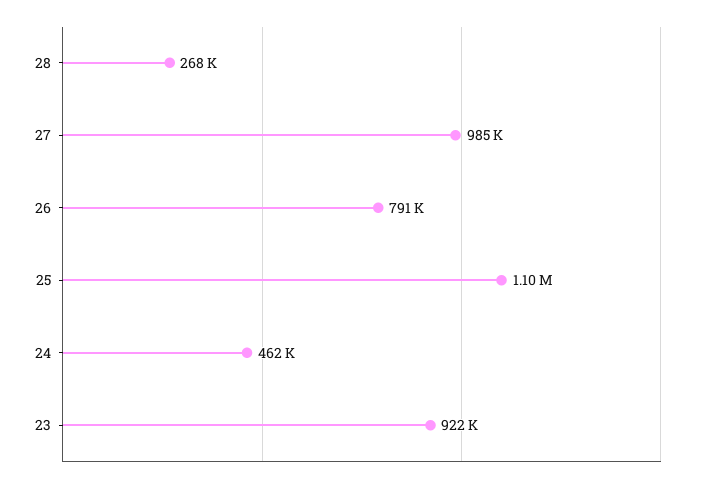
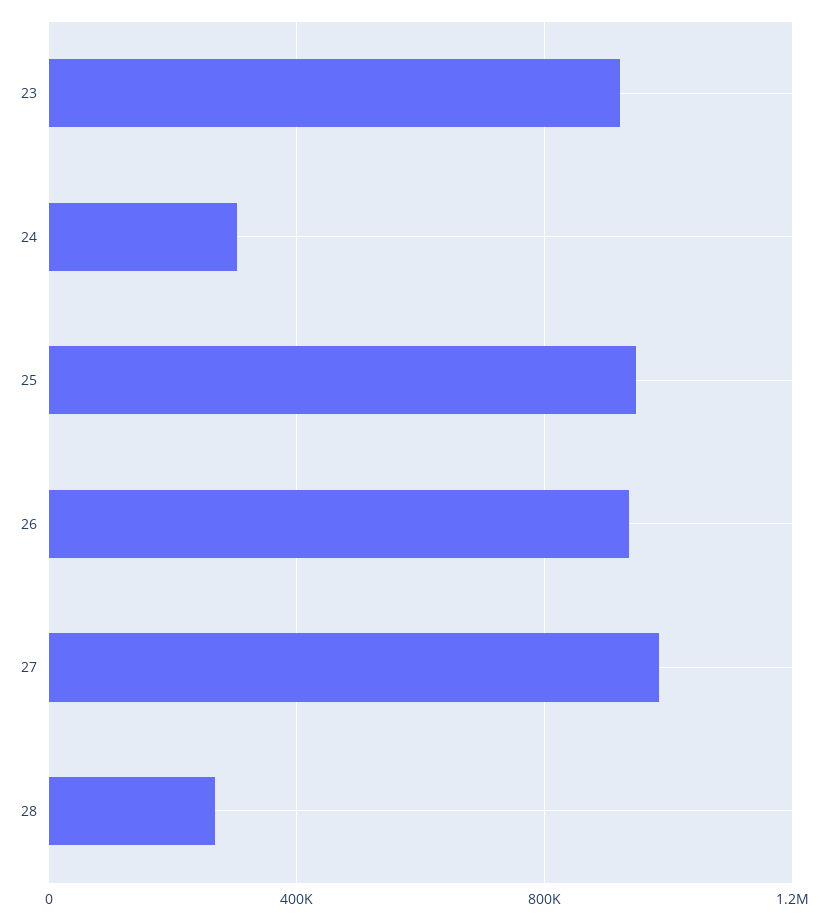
  {
    "28": 268000,
    "27": 985000,
-   "26": 791000,
+   "26": 950000,
-   "25": 1100000,
+   "25": 950000,
-   "24": 462000,
+   "24": 300000,
    "23": 922000
  }

